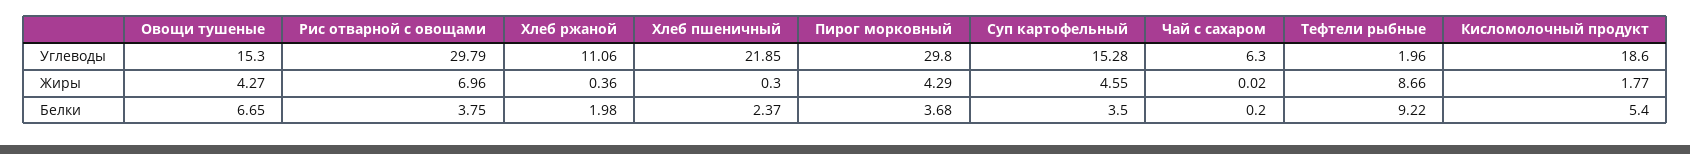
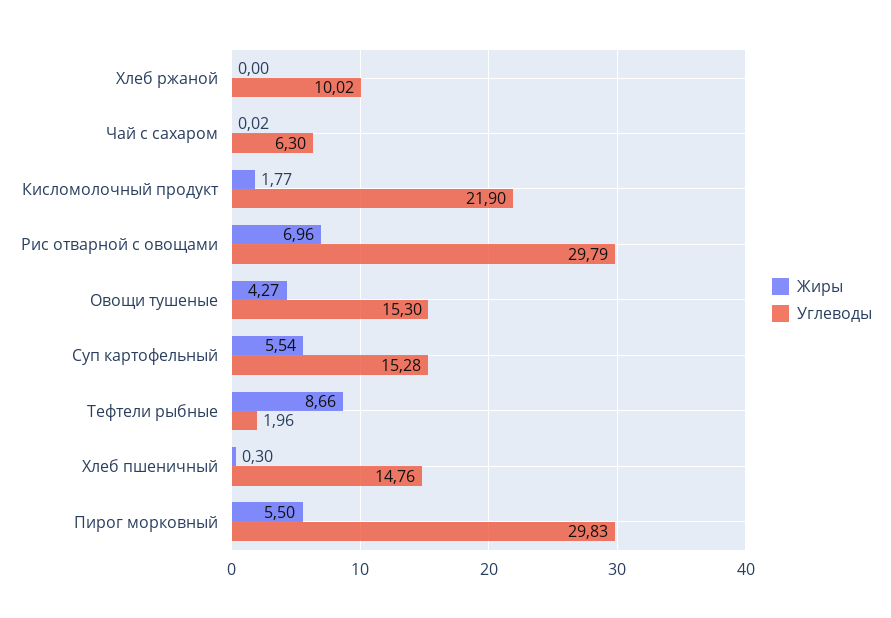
  {
    "Углеводы": {
      "Овощи тушеные": 15.3,
      "Рис отварной с овощами": 29.79,
-     "Хлеб ржаной": 11.06,
+     "Хлеб ржаной": 10.02,
-     "Хлеб пшеничный": 21.85,
+     "Хлеб пшеничный": 14.76,
-     "Пирог морковный": 29.8,
+     "Пирог морковный": 29.83,
      "Суп картофельный": 15.28,
      "Чай с сахаром": 6.3,
      "Тефтели рыбные": 1.96,
-     "Кисломолочный продукт": 18.6
+     "Кисломолочный продукт": 21.9
    },
    "Жиры": {
      "Овощи тушеные": 4.27,
      "Рис отварной с овощами": 6.96,
-     "Хлеб ржаной": 0.36,
+     "Хлеб ржаной": 0,
      "Хлеб пшеничный": 0.3,
-     "Пирог морковный": 4.29,
+     "Пирог морковный": 5.5,
-     "Суп картофельный": 4.55,
+     "Суп картофельный": 5.54,
      "Чай с сахаром": 0.02,
      "Тефтели рыбные": 8.66,
      "Кисломолочный продукт": 1.77
-   },
+   }
-   "Белки": {
-     "Овощи тушеные": 6.65,
-     "Рис отварной с овощами": 3.75,
-     "Хлеб ржаной": 1.98,
-     "Хлеб пшеничный": 2.37,
-     "Пирог морковный": 3.68,
-     "Суп картофельный": 3.5,
-     "Чай с сахаром": 0.2,
-     "Тефтели рыбные": 9.22,
-     "Кисломолочный продукт": 5.4
-   }
  }

